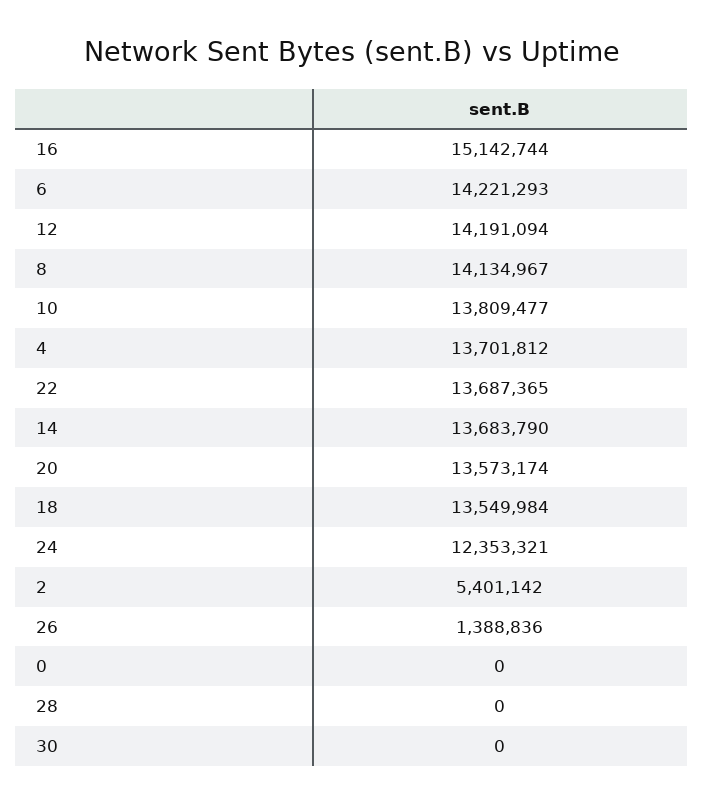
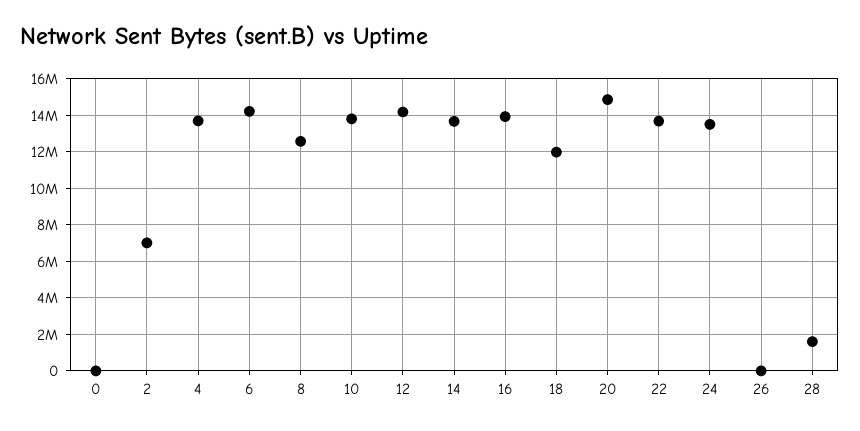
  {
-   "16": 15142744,
+   "16": 14000000,
    "6": 14221293,
    "12": 14191094,
-   "8": 14134967,
+   "8": 12500000,
    "10": 13809477,
    "4": 13701812,
    "22": 13687365,
    "14": 13683790,
-   "20": 13573174,
+   "20": 15000000,
-   "18": 13549984,
+   "18": 12000000,
-   "24": 12353321,
+   "24": 13500000,
-   "2": 5401142,
+   "2": 7000000,
-   "26": 1388836,
+   "26": 0,
    "0": 0,
-   "28": 0,
+   "28": 1500000
-   "30": 0
  }

